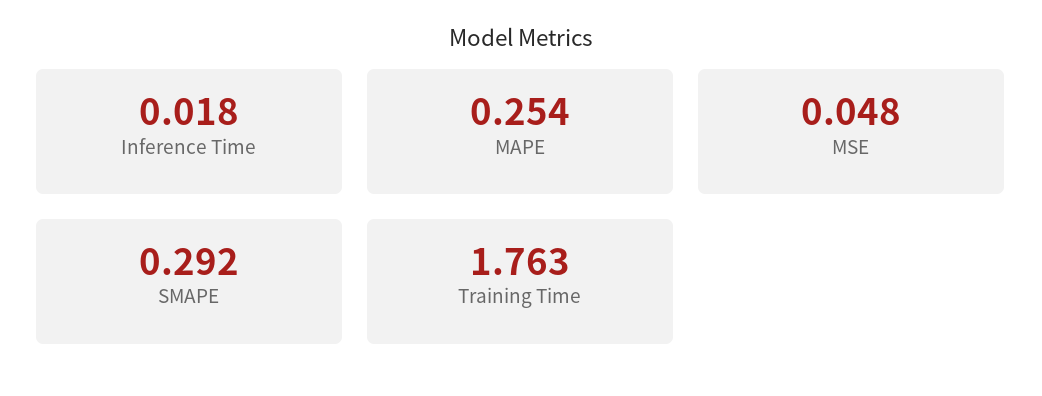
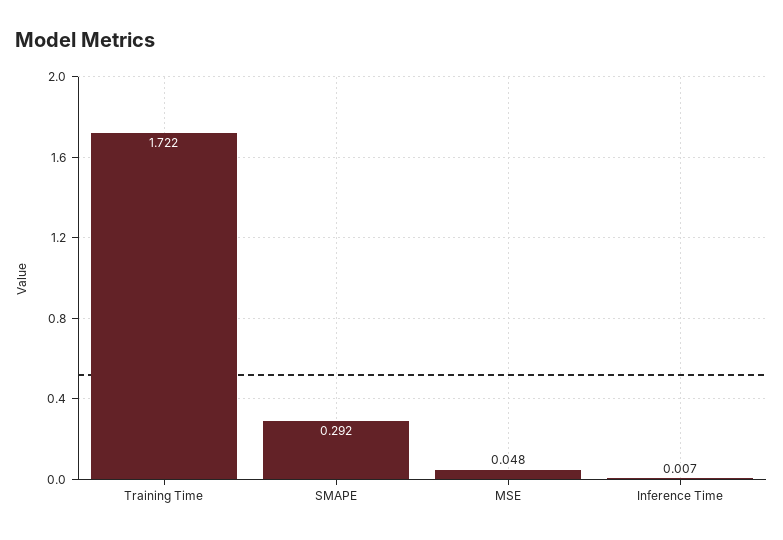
  {
-   "Inference Time": 0.018,
+   "Inference Time": 0.007,
-   "MAPE": 0.254,
    "MSE": 0.048,
    "SMAPE": 0.292,
-   "Training Time": 1.763
+   "Training Time": 1.722
  }

